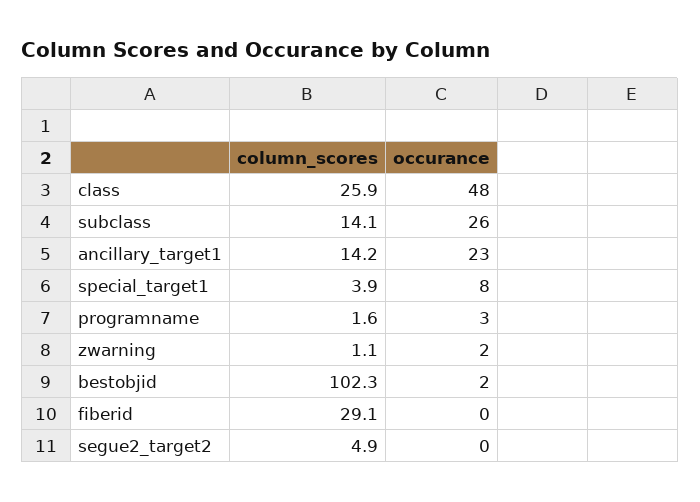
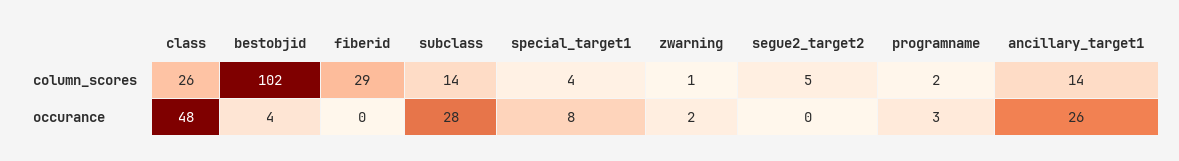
  {
    "column_scores": {
      "class": 25.9,
      "subclass": 14.1,
      "ancillary_target1": 14.2,
      "special_target1": 3.9,
      "programname": 1.6,
      "zwarning": 1.1,
      "bestobjid": 102.3,
      "fiberid": 29.1,
      "segue2_target2": 4.9
    },
    "occurance": {
      "class": 48,
-     "subclass": 26,
+     "subclass": 28,
-     "ancillary_target1": 23,
+     "ancillary_target1": 26,
      "special_target1": 8,
      "programname": 3,
      "zwarning": 2,
-     "bestobjid": 2,
+     "bestobjid": 4,
      "fiberid": 0,
      "segue2_target2": 0
    }
  }

